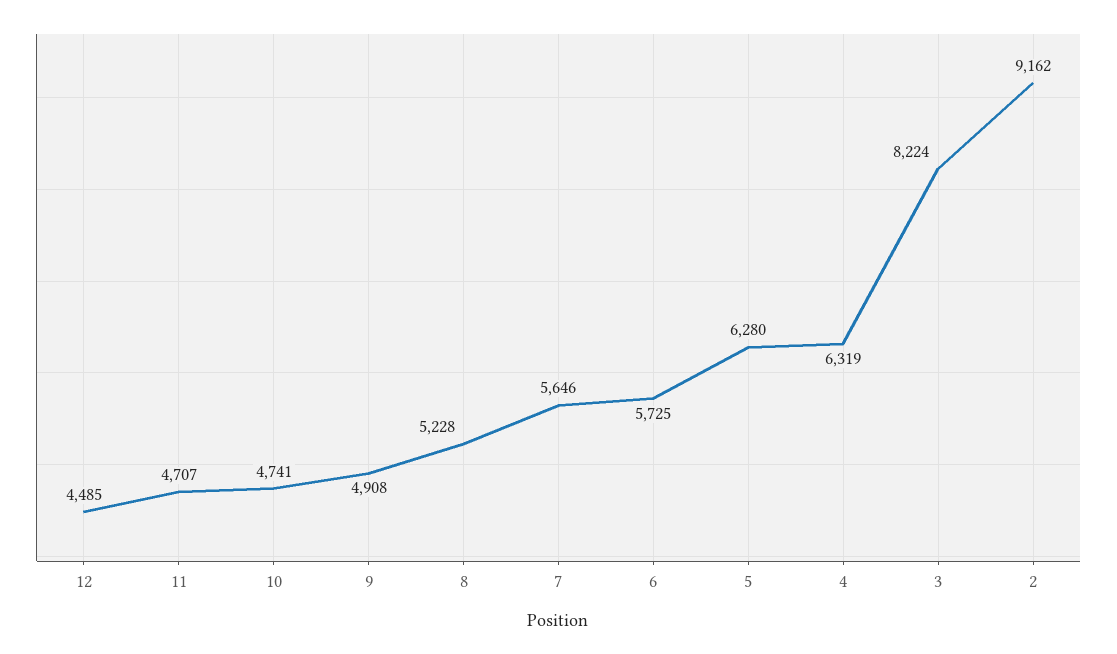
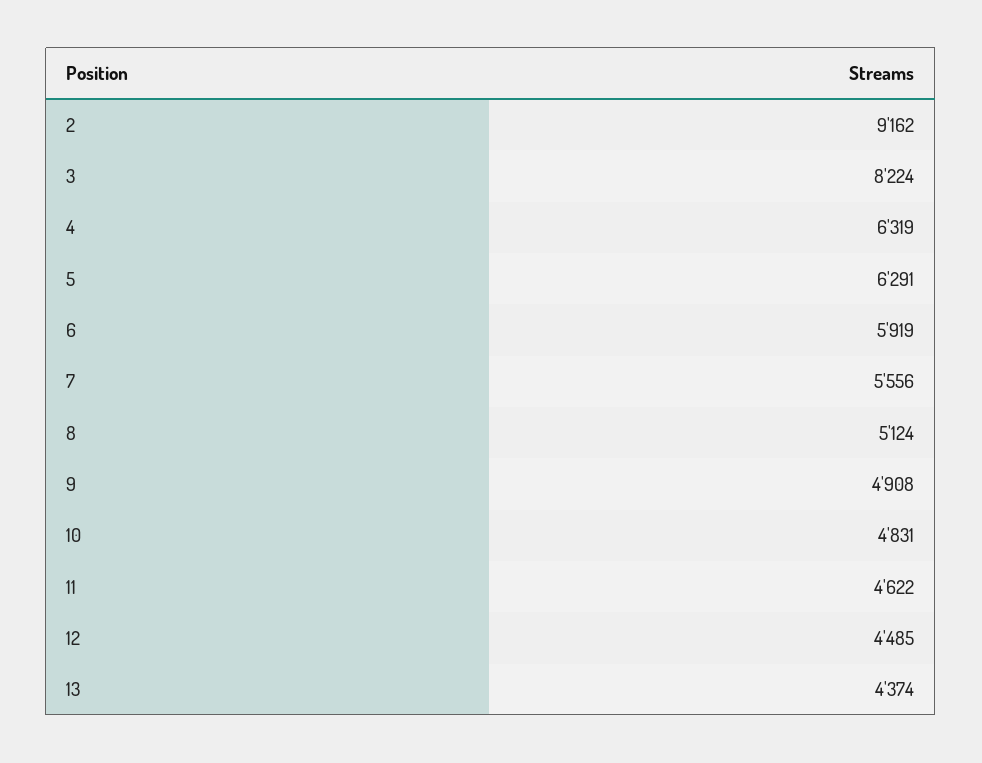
  {
    "12": 4485,
-   "11": 4707,
+   "11": 4622,
-   "10": 4741,
+   "10": 4831,
    "9": 4908,
-   "8": 5228,
+   "8": 5124,
-   "7": 5646,
+   "7": 5556,
-   "6": 5725,
+   "6": 5919,
-   "5": 6280,
+   "5": 6291,
    "4": 6319,
    "3": 8224,
-   "2": 9162
+   "2": 9162,
+   "13": 4374
  }

